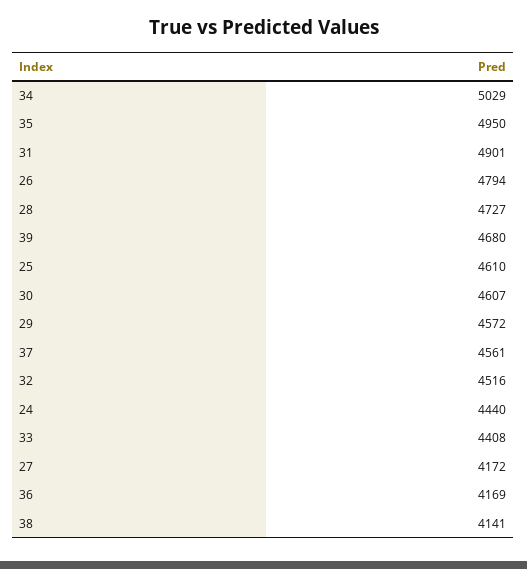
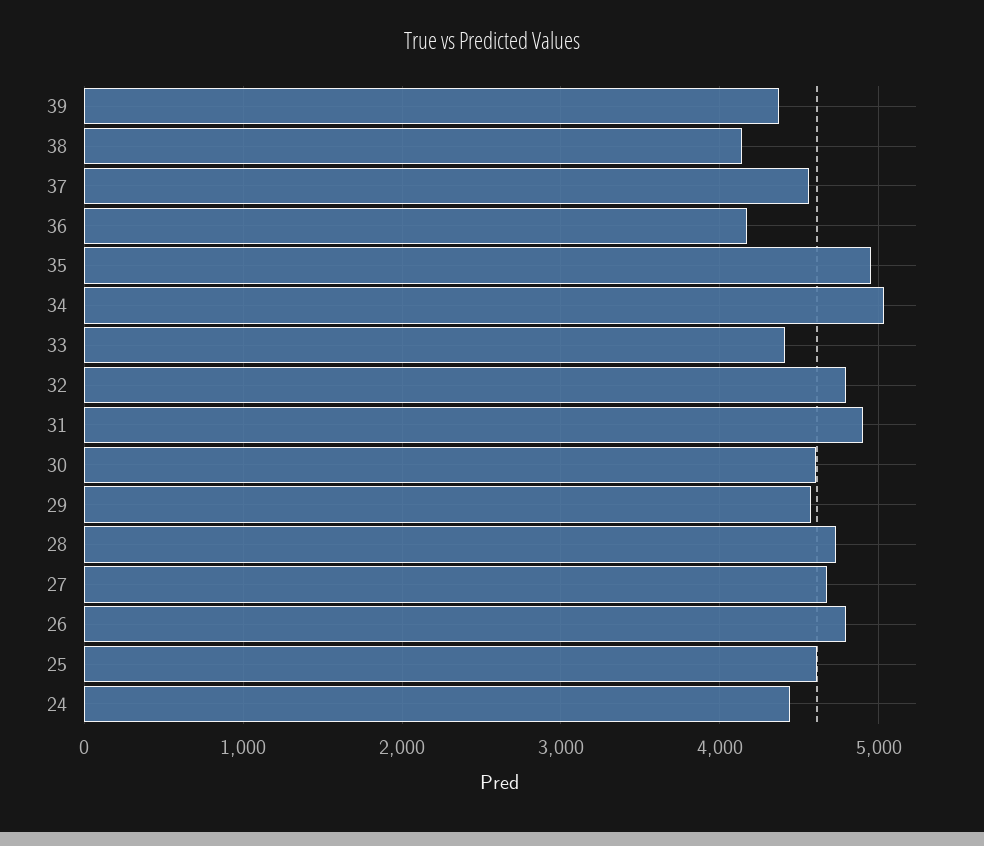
  {
    "34": 5029,
    "35": 4950,
    "31": 4901,
    "26": 4794,
    "28": 4727,
-   "39": 4680,
+   "39": 4400,
    "25": 4610,
    "30": 4607,
    "29": 4572,
    "37": 4561,
-   "32": 4516,
+   "32": 4800,
    "24": 4440,
    "33": 4408,
-   "27": 4172,
+   "27": 4700,
    "36": 4169,
    "38": 4141
  }

